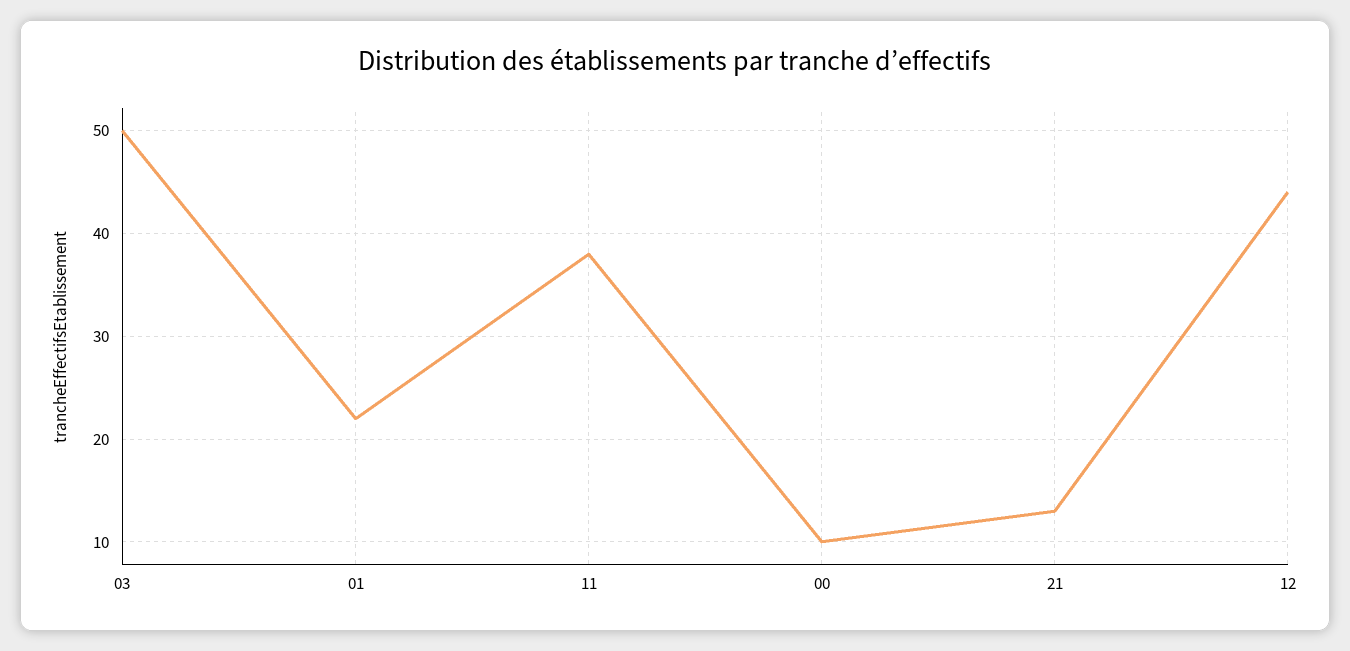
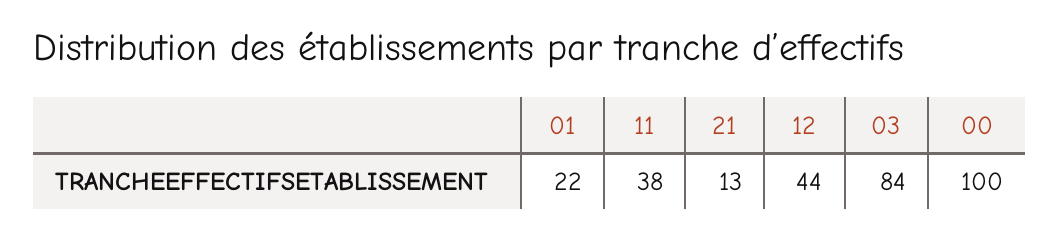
  {
-   "03": 50,
+   "03": 84,
    "01": 22,
    "11": 38,
-   "00": 10,
+   "00": 100,
    "21": 13,
    "12": 44
  }

